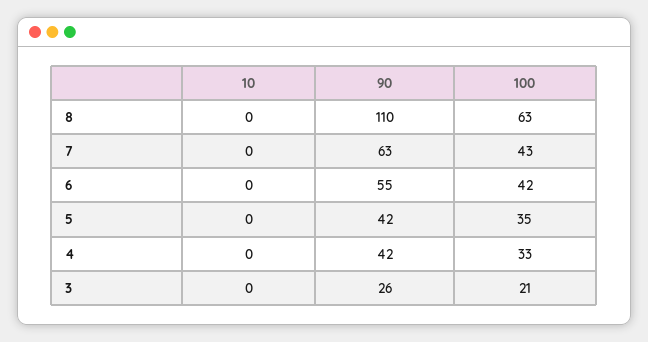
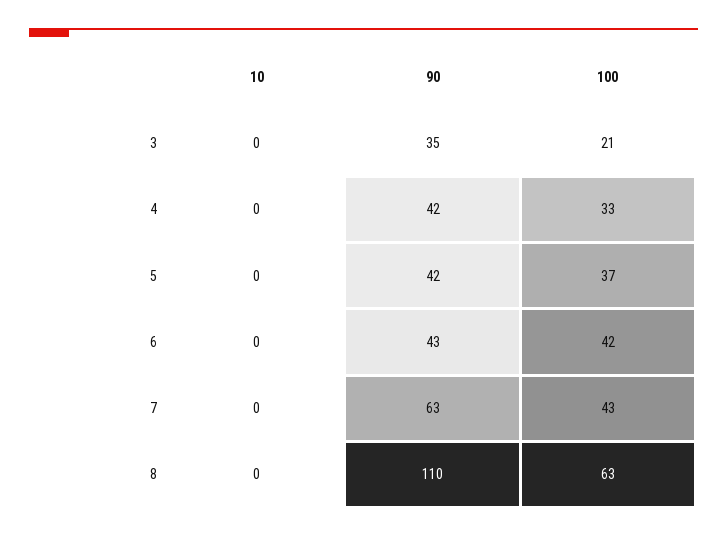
  {
    "10": {
      "8": 0,
      "7": 0,
      "6": 0,
      "5": 0,
      "4": 0,
      "3": 0
    },
    "90": {
      "8": 110,
      "7": 63,
-     "6": 55,
+     "6": 43,
      "5": 42,
      "4": 42,
-     "3": 26
+     "3": 35
    },
    "100": {
      "8": 63,
      "7": 43,
      "6": 42,
-     "5": 35,
+     "5": 37,
      "4": 33,
      "3": 21
    }
  }

